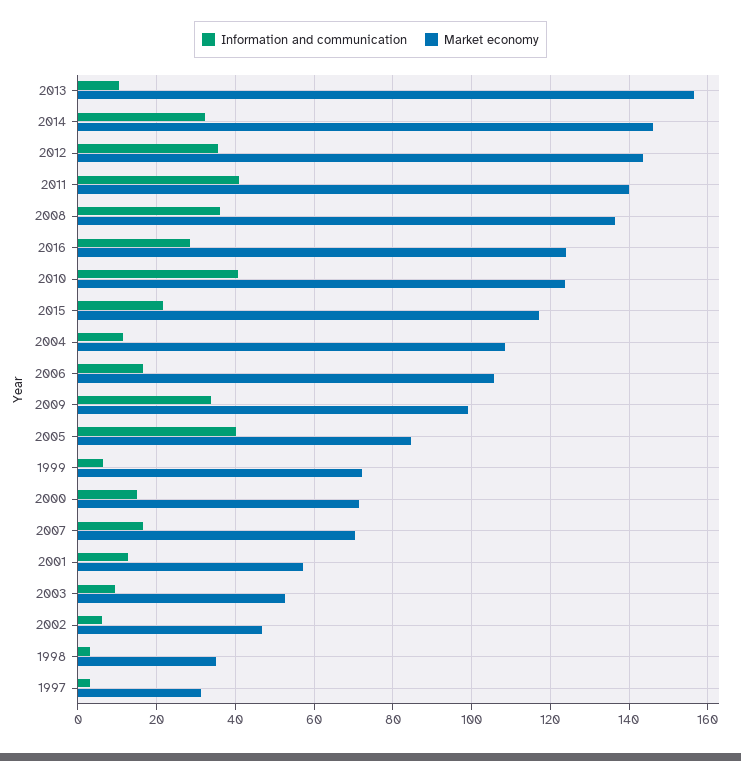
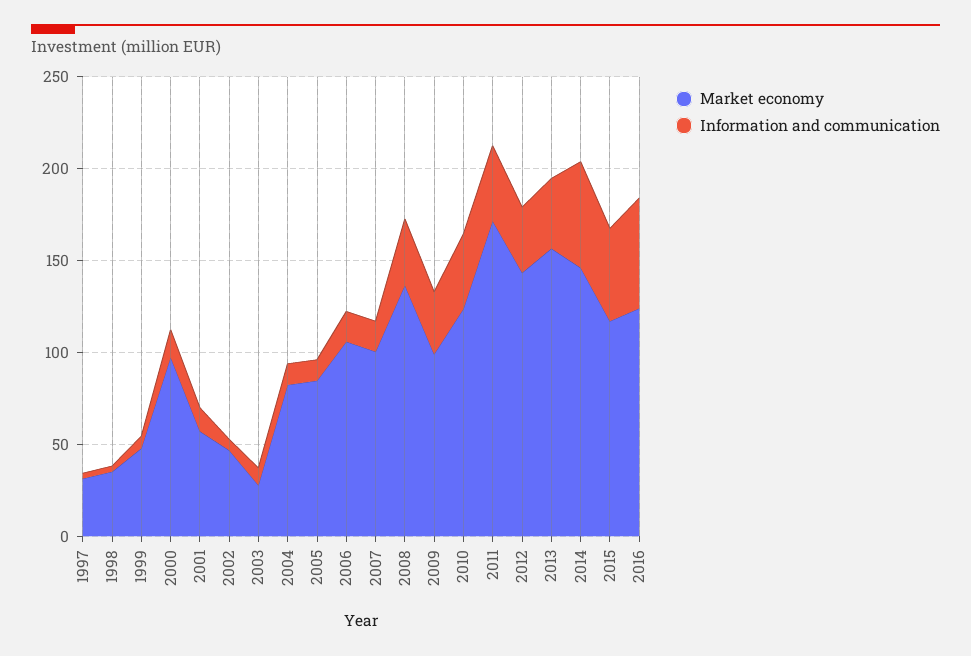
  {
    "Information and communication": {
-     "2013": 10,
+     "2013": 40,
-     "2014": 32,
+     "2014": 60,
      "2012": 36,
      "2011": 40,
      "2008": 36,
-     "2016": 28,
+     "2016": 60,
      "2010": 40,
-     "2015": 22,
+     "2015": 50,
      "2004": 12,
      "2006": 16,
      "2009": 34,
-     "2005": 40,
+     "2005": 10,
      "1999": 6,
      "2000": 14,
      "2007": 16,
      "2001": 12,
      "2003": 10,
      "2002": 6,
      "1998": 4,
      "1997": 2
    },
    "Market economy": {
      "2013": 156,
      "2014": 146,
      "2012": 144,
-     "2011": 140,
+     "2011": 170,
      "2008": 136,
      "2016": 124,
      "2010": 124,
      "2015": 118,
-     "2004": 108,
+     "2004": 80,
      "2006": 106,
      "2009": 100,
      "2005": 84,
-     "1999": 72,
+     "1999": 50,
-     "2000": 72,
+     "2000": 100,
-     "2007": 70,
+     "2007": 100,
      "2001": 58,
-     "2003": 52,
+     "2003": 30,
      "2002": 46,
      "1998": 36,
      "1997": 32
    }
  }

